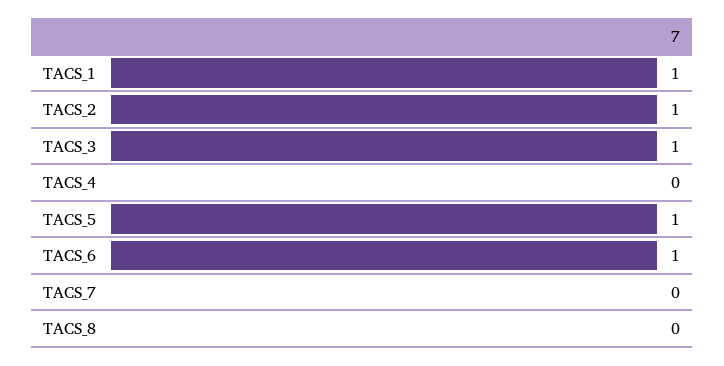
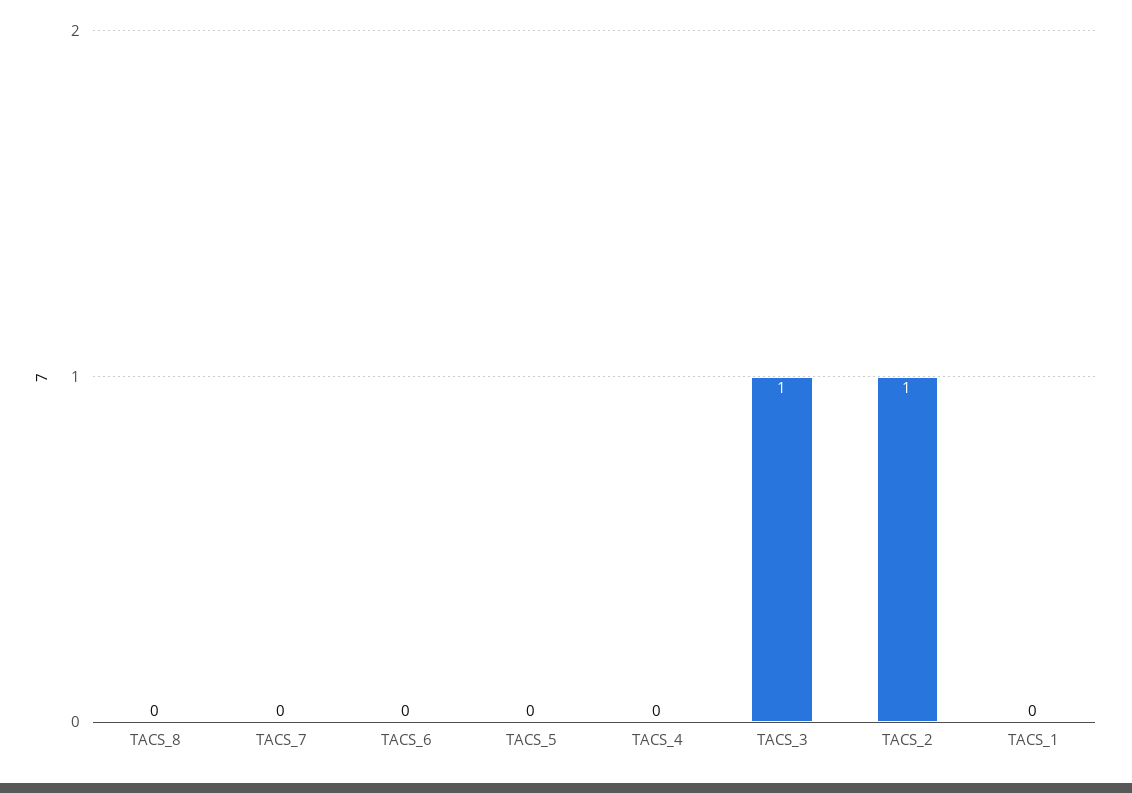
  {
-   "TACS_1": 1,
+   "TACS_1": 0,
    "TACS_2": 1,
    "TACS_3": 1,
    "TACS_4": 0,
-   "TACS_5": 1,
+   "TACS_5": 0,
-   "TACS_6": 1,
+   "TACS_6": 0,
    "TACS_7": 0,
    "TACS_8": 0
  }

